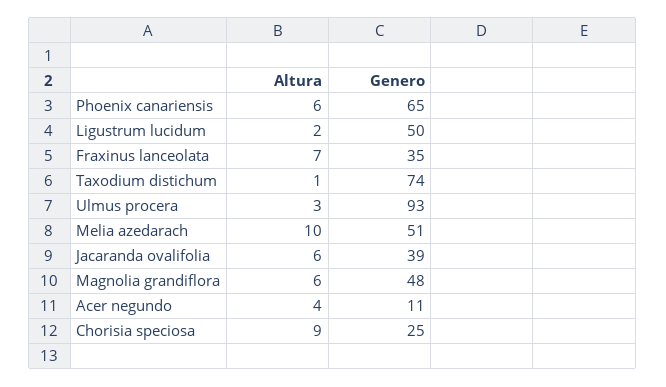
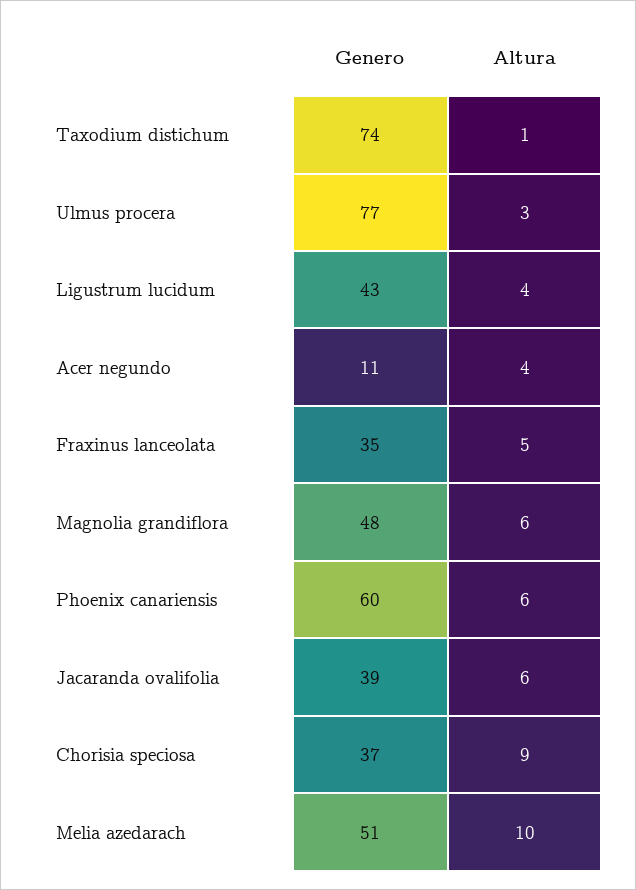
  {
    "Altura": {
      "Phoenix canariensis": 6,
-     "Ligustrum lucidum": 2,
+     "Ligustrum lucidum": 4,
-     "Fraxinus lanceolata": 7,
+     "Fraxinus lanceolata": 5,
      "Taxodium distichum": 1,
      "Ulmus procera": 3,
      "Melia azedarach": 10,
      "Jacaranda ovalifolia": 6,
      "Magnolia grandiflora": 6,
      "Acer negundo": 4,
      "Chorisia speciosa": 9
    },
    "Genero": {
-     "Phoenix canariensis": 65,
+     "Phoenix canariensis": 60,
-     "Ligustrum lucidum": 50,
+     "Ligustrum lucidum": 43,
      "Fraxinus lanceolata": 35,
      "Taxodium distichum": 74,
-     "Ulmus procera": 93,
+     "Ulmus procera": 77,
      "Melia azedarach": 51,
      "Jacaranda ovalifolia": 39,
      "Magnolia grandiflora": 48,
      "Acer negundo": 11,
-     "Chorisia speciosa": 25
+     "Chorisia speciosa": 37
    }
  }

